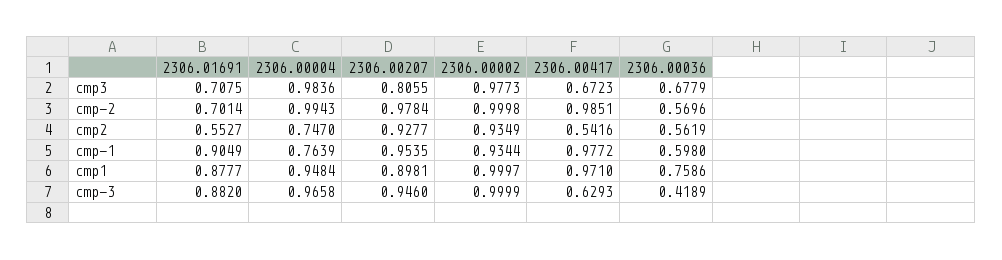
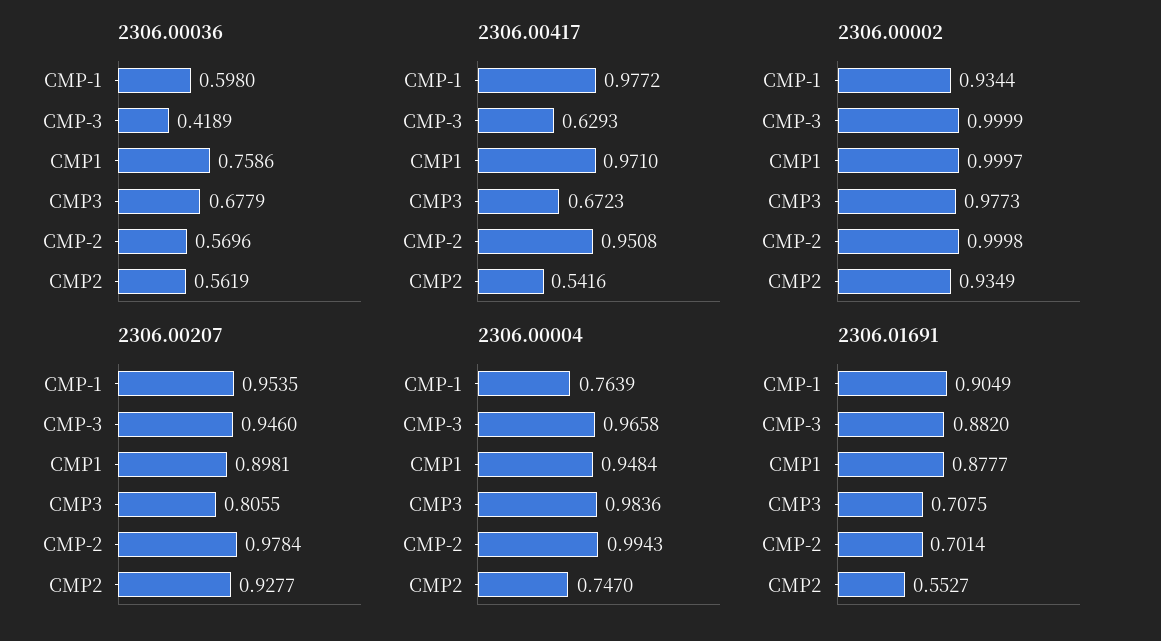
  {
    "2306.01691": {
      "cmp3": 0.7075,
      "cmp-2": 0.7014,
      "cmp2": 0.5527,
      "cmp-1": 0.9049,
      "cmp1": 0.8777,
      "cmp-3": 0.882
    },
    "2306.00004": {
      "cmp3": 0.9836,
      "cmp-2": 0.9943,
      "cmp2": 0.747,
      "cmp-1": 0.7639,
      "cmp1": 0.9484,
      "cmp-3": 0.9658
    },
    "2306.00207": {
      "cmp3": 0.8055,
      "cmp-2": 0.9784,
      "cmp2": 0.9277,
      "cmp-1": 0.9535,
      "cmp1": 0.8981,
      "cmp-3": 0.946
    },
    "2306.00002": {
      "cmp3": 0.9773,
      "cmp-2": 0.9998,
      "cmp2": 0.9349,
      "cmp-1": 0.9344,
      "cmp1": 0.9997,
      "cmp-3": 0.9999
    },
    "2306.00417": {
      "cmp3": 0.6723,
-     "cmp-2": 0.9851,
+     "cmp-2": 0.9508,
      "cmp2": 0.5416,
      "cmp-1": 0.9772,
      "cmp1": 0.971,
      "cmp-3": 0.6293
    },
    "2306.00036": {
      "cmp3": 0.6779,
      "cmp-2": 0.5696,
      "cmp2": 0.5619,
      "cmp-1": 0.598,
      "cmp1": 0.7586,
      "cmp-3": 0.4189
    }
  }

